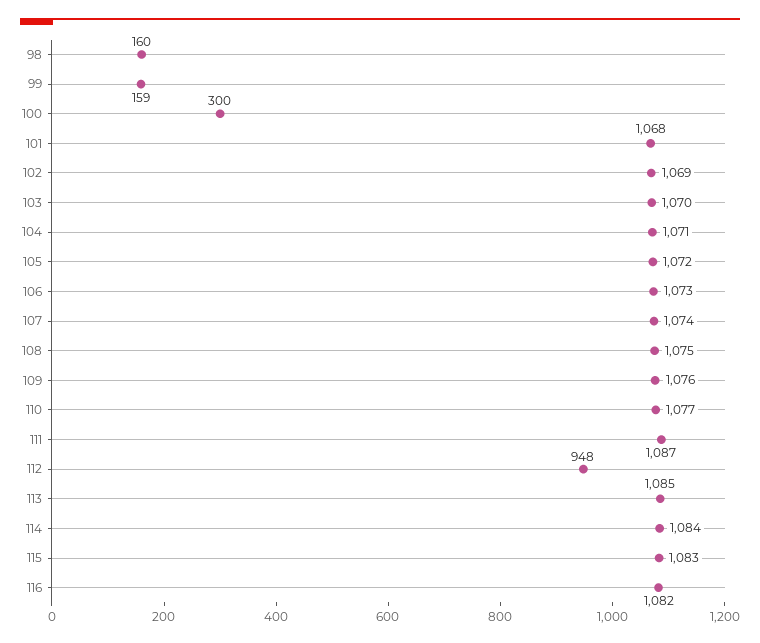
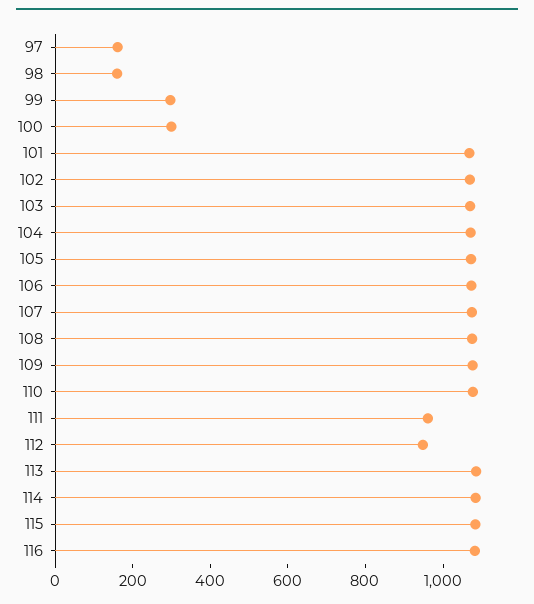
  {
    "98": 160,
-   "99": 159,
+   "99": 300,
    "100": 300,
    "101": 1068,
    "102": 1069,
    "103": 1070,
    "104": 1071,
    "105": 1072,
    "106": 1073,
    "107": 1074,
    "108": 1075,
    "109": 1076,
    "110": 1077,
-   "111": 1087,
+   "111": 950,
    "112": 948,
    "113": 1085,
    "114": 1084,
    "115": 1083,
-   "116": 1082
+   "116": 1082,
+   "97": 150
  }

